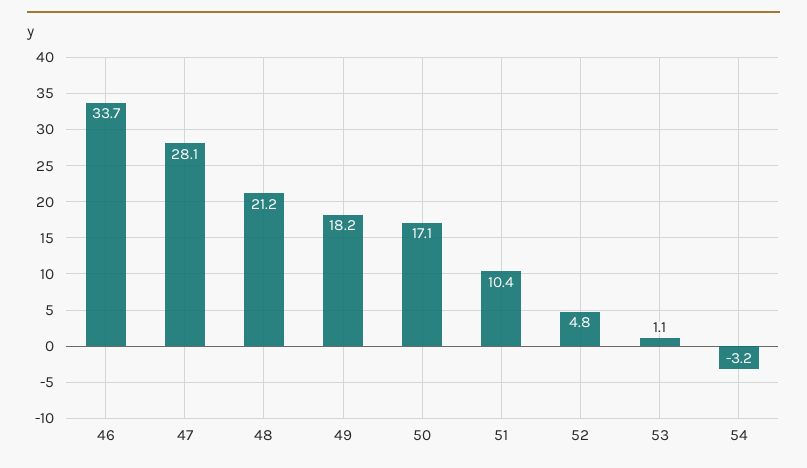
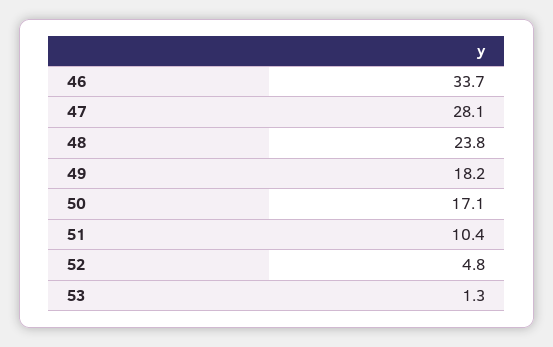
  {
    "46": 33.7,
    "47": 28.1,
-   "48": 21.2,
+   "48": 23.8,
    "49": 18.2,
    "50": 17.1,
    "51": 10.4,
    "52": 4.8,
-   "53": 1.1,
+   "53": 1.3
-   "54": -3.2
  }

